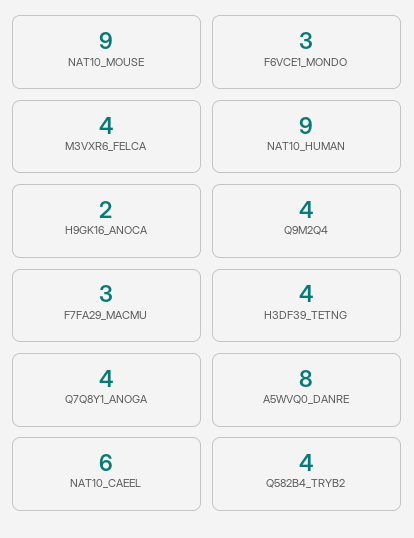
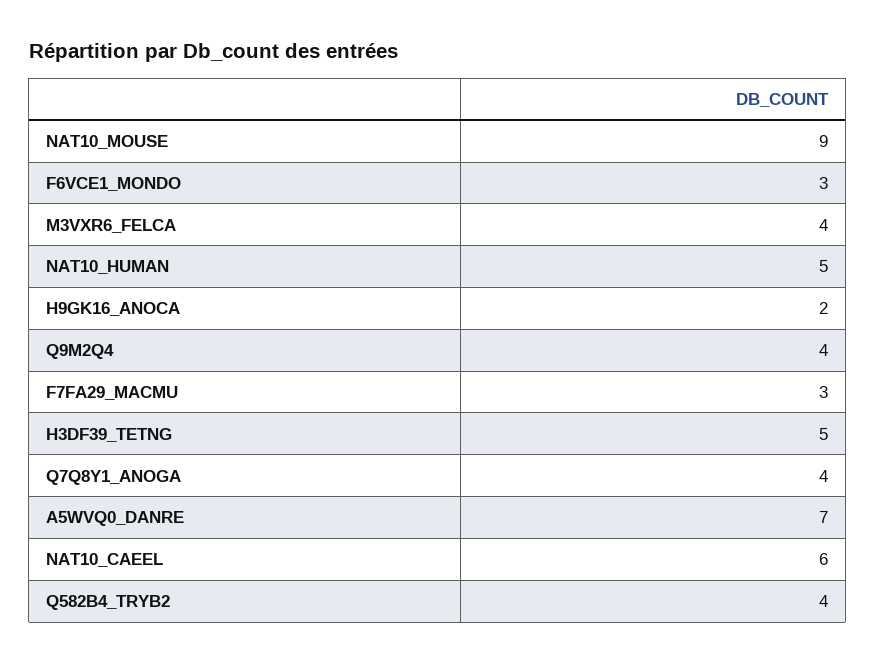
  {
    "NAT10_MOUSE": 9,
    "F6VCE1_MONDO": 3,
    "M3VXR6_FELCA": 4,
-   "NAT10_HUMAN": 9,
+   "NAT10_HUMAN": 5,
    "H9GK16_ANOCA": 2,
    "Q9M2Q4": 4,
    "F7FA29_MACMU": 3,
-   "H3DF39_TETNG": 4,
+   "H3DF39_TETNG": 5,
    "Q7Q8Y1_ANOGA": 4,
-   "A5WVQ0_DANRE": 8,
+   "A5WVQ0_DANRE": 7,
    "NAT10_CAEEL": 6,
    "Q582B4_TRYB2": 4
  }

